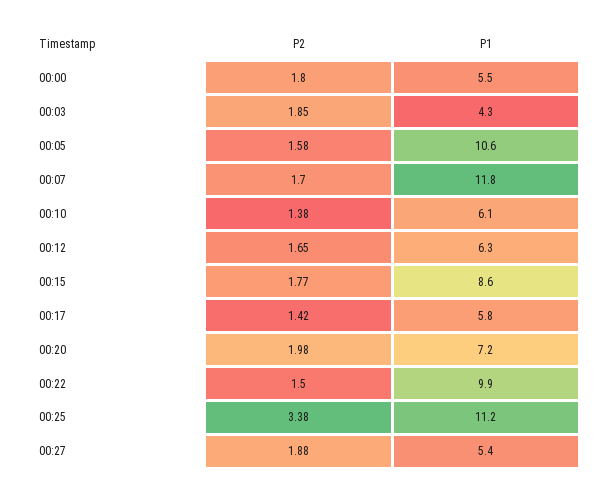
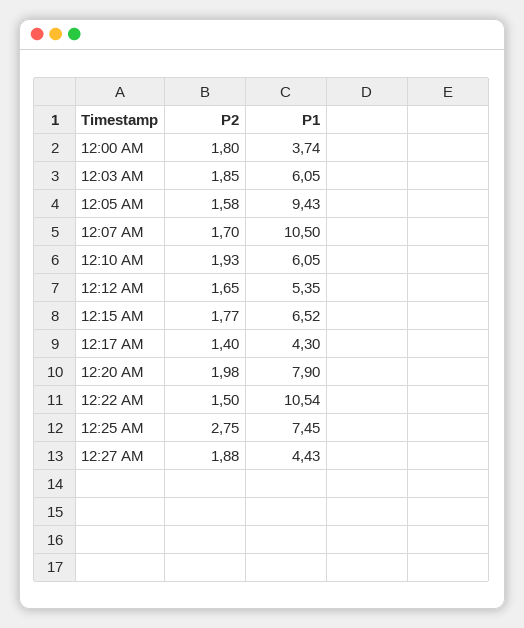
  {
    "P2": {
      "00:00": 1.8,
      "00:03": 1.85,
      "00:05": 1.58,
      "00:07": 1.7,
-     "00:10": 1.38,
+     "00:10": 1.93,
      "00:12": 1.65,
      "00:15": 1.77,
-     "00:17": 1.42,
+     "00:17": 1.4,
      "00:20": 1.98,
      "00:22": 1.5,
-     "00:25": 3.38,
+     "00:25": 2.75,
      "00:27": 1.88
    },
    "P1": {
-     "00:00": 5.5,
+     "00:00": 3.74,
-     "00:03": 4.3,
+     "00:03": 6.05,
-     "00:05": 10.6,
+     "00:05": 9.43,
-     "00:07": 11.8,
+     "00:07": 10.5,
      "00:10": 6.05,
-     "00:12": 6.3,
+     "00:12": 5.35,
-     "00:15": 8.6,
+     "00:15": 6.52,
-     "00:17": 5.8,
+     "00:17": 4.3,
-     "00:20": 7.2,
+     "00:20": 7.9,
-     "00:22": 9.9,
+     "00:22": 10.54,
-     "00:25": 11.2,
+     "00:25": 7.45,
-     "00:27": 5.4
+     "00:27": 4.43
    }
  }

